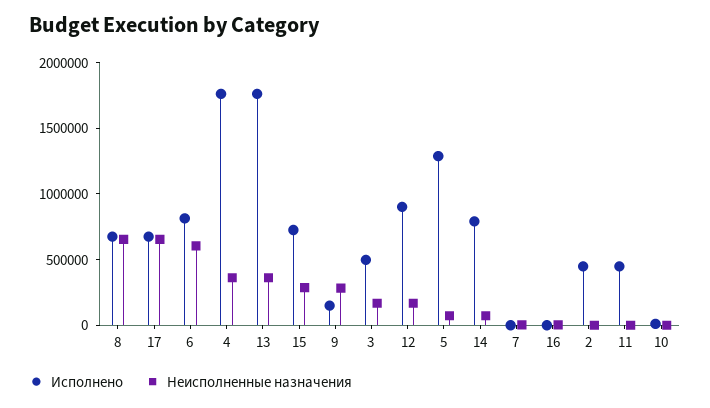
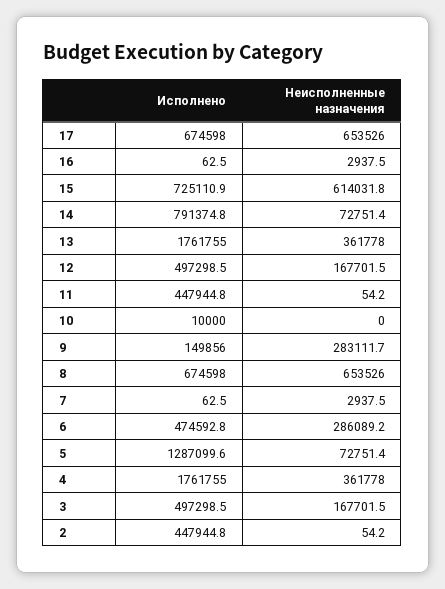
  {
    "Исполнено": {
      "8": 674598,
      "17": 674598,
-     "6": 800000,
+     "6": 474592.8,
      "4": 1761755,
      "13": 1761755,
      "15": 725110.9,
      "9": 149856,
      "3": 497298.5,
-     "12": 900000,
+     "12": 497298.5,
      "5": 1287099.6,
      "14": 791374.8,
      "7": 62.5,
      "16": 62.5,
      "2": 447944.8,
      "11": 447944.8,
      "10": 10000
    },
    "Неисполненные назначения": {
      "8": 653526,
      "17": 653526,
-     "6": 600000,
+     "6": 286089.2,
      "4": 361778,
      "13": 361778,
-     "15": 300000,
+     "15": 614031.8,
      "9": 283111.7,
      "3": 167701.5,
      "12": 167701.5,
      "5": 72751.4,
      "14": 72751.4,
      "7": 2937.5,
      "16": 2937.5,
      "2": 54.2,
      "11": 54.2,
      "10": 0
    }
  }

